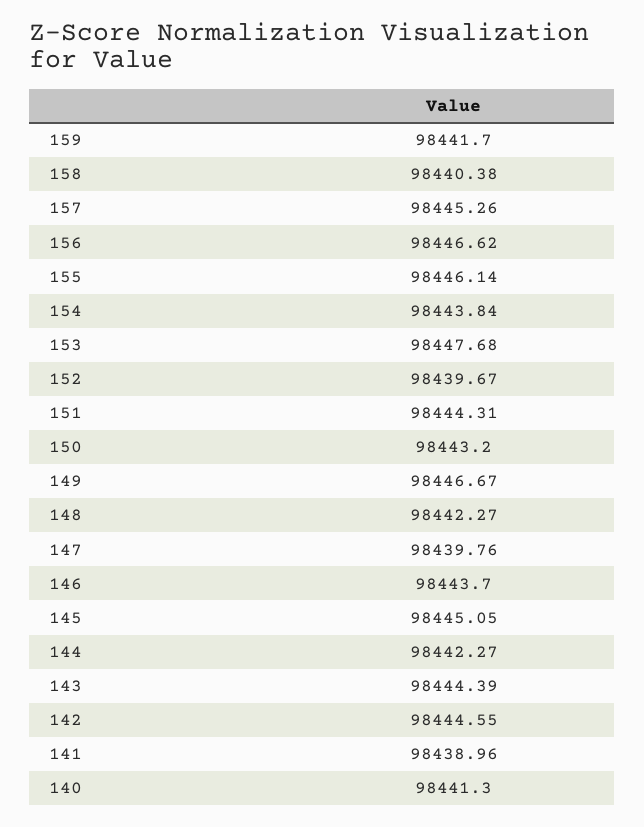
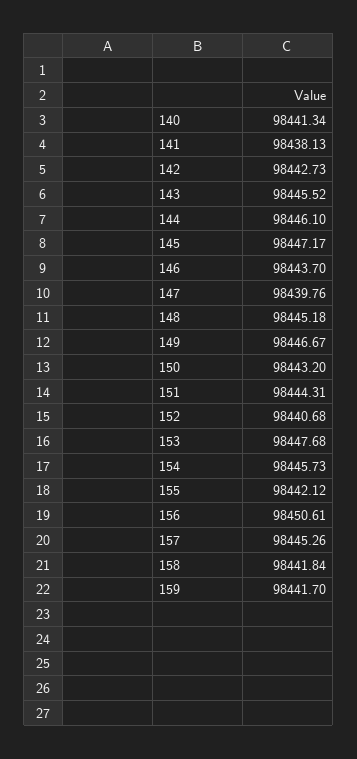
  {
    "159": 98441.7,
-   "158": 98440.38,
+   "158": 98441.84,
    "157": 98445.26,
-   "156": 98446.62,
+   "156": 98450.61,
-   "155": 98446.14,
+   "155": 98442.12,
-   "154": 98443.84,
+   "154": 98445.73,
    "153": 98447.68,
-   "152": 98439.67,
+   "152": 98440.68,
    "151": 98444.31,
    "150": 98443.2,
    "149": 98446.67,
-   "148": 98442.27,
+   "148": 98445.18,
    "147": 98439.76,
    "146": 98443.7,
-   "145": 98445.05,
+   "145": 98447.17,
-   "144": 98442.27,
+   "144": 98446.1,
-   "143": 98444.39,
+   "143": 98445.52,
-   "142": 98444.55,
+   "142": 98442.73,
-   "141": 98438.96,
+   "141": 98438.13,
-   "140": 98441.3
+   "140": 98441.34
  }

